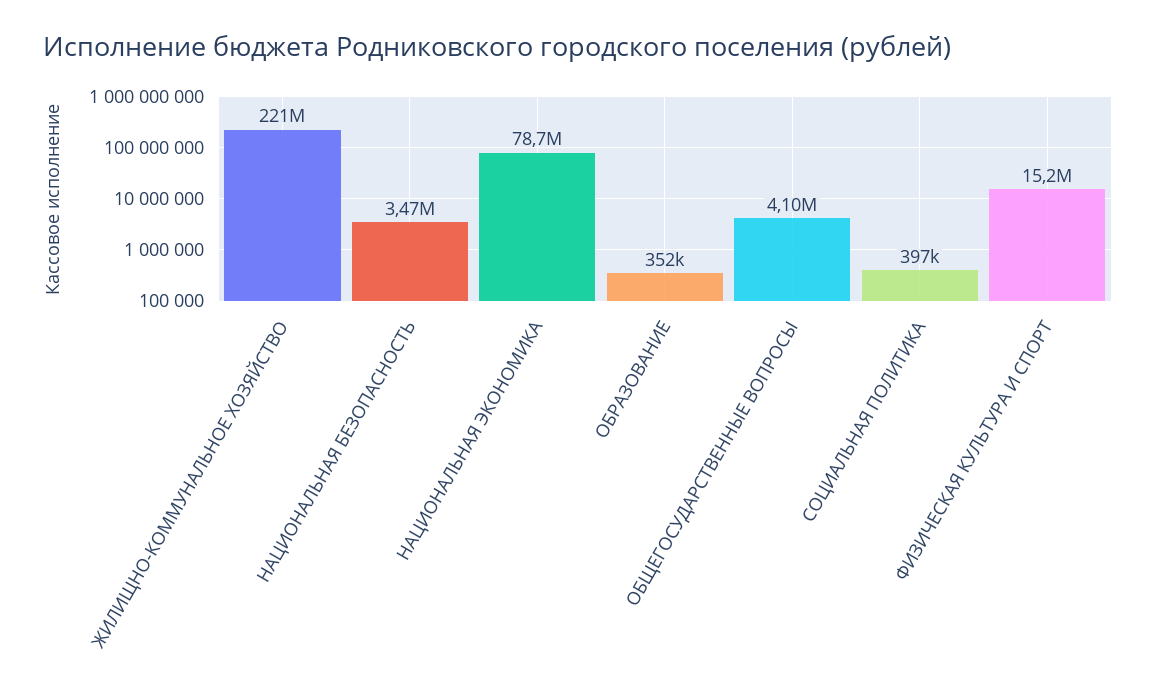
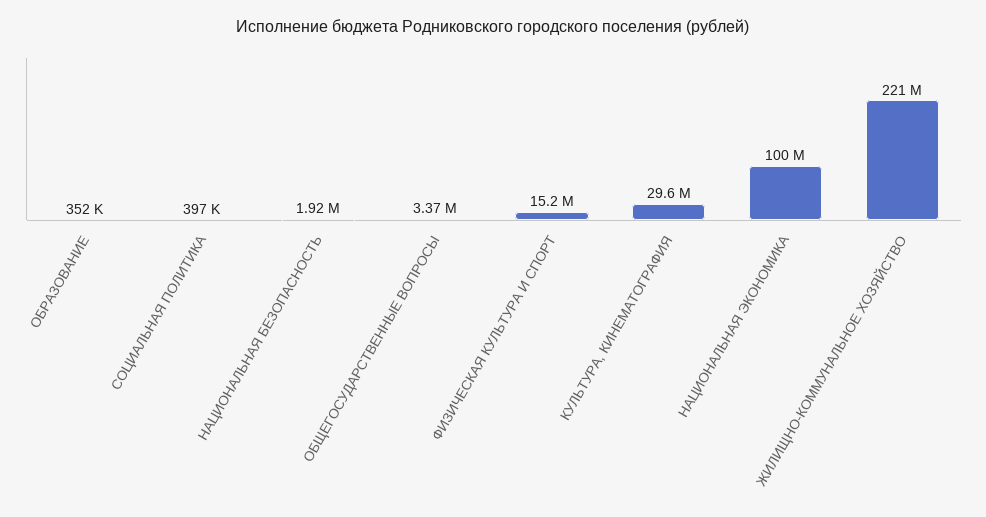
  {
    "ЖИЛИЩНО-КОММУНАЛЬНОЕ ХОЗЯЙСТВО": 221000000,
-   "НАЦИОНАЛЬНАЯ БЕЗОПАСНОСТЬ": 3470000,
+   "НАЦИОНАЛЬНАЯ БЕЗОПАСНОСТЬ": 1920000,
-   "НАЦИОНАЛЬНАЯ ЭКОНОМИКА": 78700000,
+   "НАЦИОНАЛЬНАЯ ЭКОНОМИКА": 100000000,
    "ОБРАЗОВАНИЕ": 352000,
-   "ОБЩЕГОСУДАРСТВЕННЫЕ ВОПРОСЫ": 4100000,
+   "ОБЩЕГОСУДАРСТВЕННЫЕ ВОПРОСЫ": 3370000,
    "СОЦИАЛЬНАЯ ПОЛИТИКА": 397000,
-   "ФИЗИЧЕСКАЯ КУЛЬТУРА И СПОРТ": 15200000
+   "ФИЗИЧЕСКАЯ КУЛЬТУРА И СПОРТ": 15200000,
+   "КУЛЬТУРА, КИНЕМАТОГРАФИЯ": 29600000
  }

